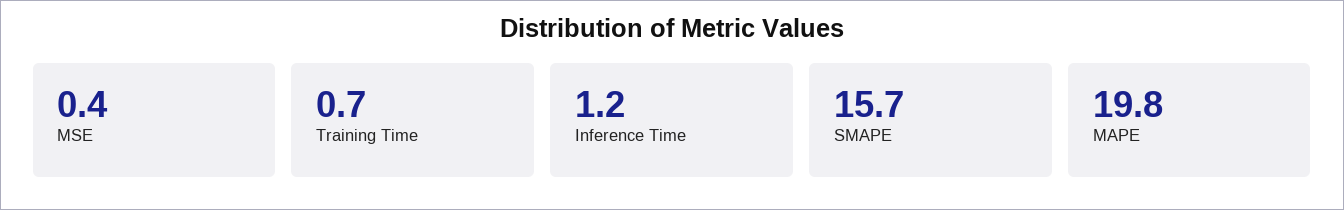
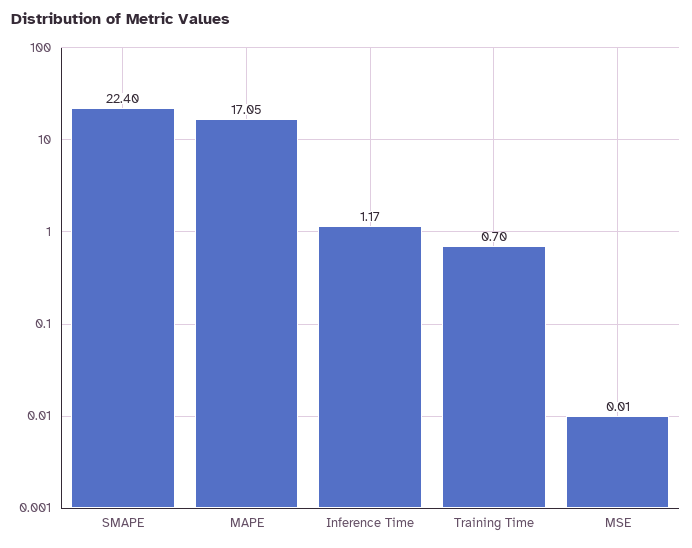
  {
-   "MSE": 0.4,
+   "MSE": 0.01,
    "Training Time": 0.7,
    "Inference Time": 1.17,
-   "SMAPE": 15.7,
+   "SMAPE": 22.4,
-   "MAPE": 19.8
+   "MAPE": 17.05
  }

